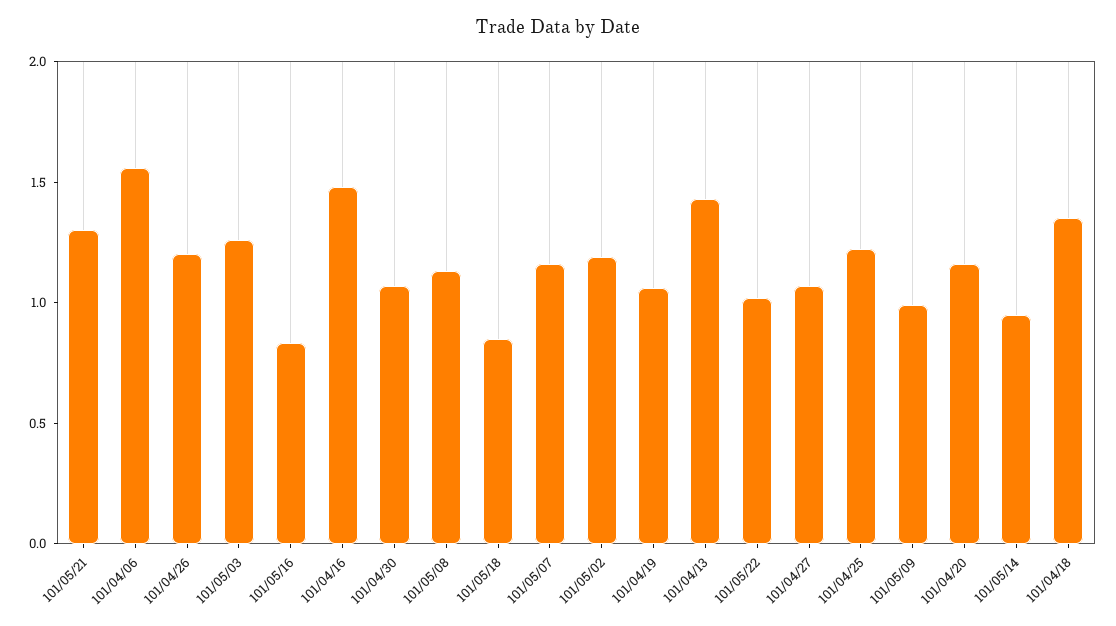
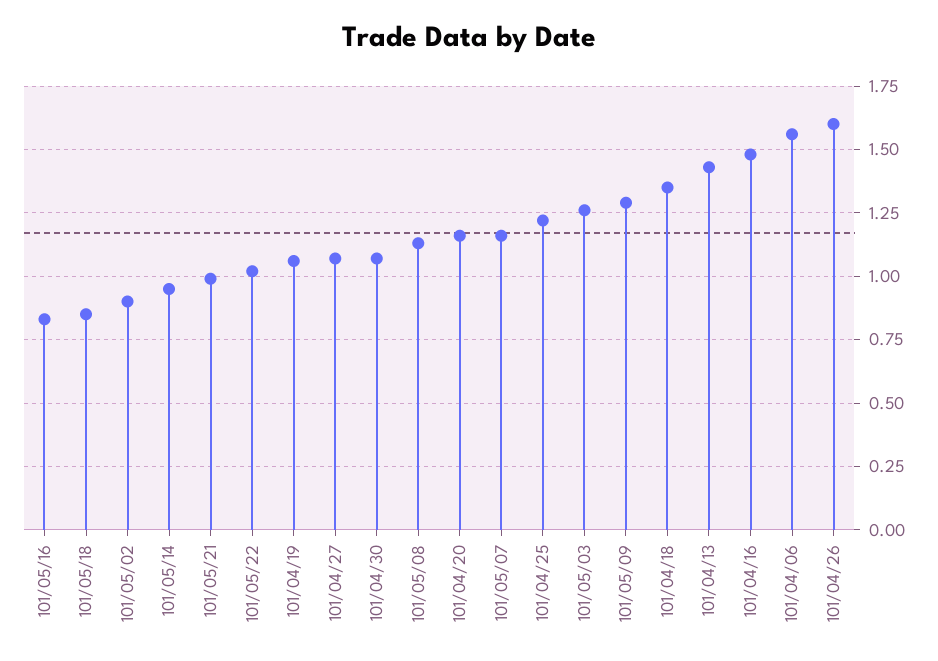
  {
-   "101/05/21": 1.3,
+   "101/05/21": 1,
    "101/04/06": 1.55,
-   "101/04/26": 1.2,
+   "101/04/26": 1.6,
    "101/05/03": 1.25,
    "101/05/16": 0.85,
    "101/04/16": 1.5,
    "101/04/30": 1.05,
    "101/05/08": 1.15,
    "101/05/18": 0.85,
    "101/05/07": 1.15,
-   "101/05/02": 1.2,
+   "101/05/02": 0.9,
    "101/04/19": 1.05,
    "101/04/13": 1.45,
    "101/05/22": 1,
    "101/04/27": 1.05,
    "101/04/25": 1.2,
-   "101/05/09": 1,
+   "101/05/09": 1.3,
    "101/04/20": 1.15,
    "101/05/14": 0.95,
    "101/04/18": 1.35
  }

